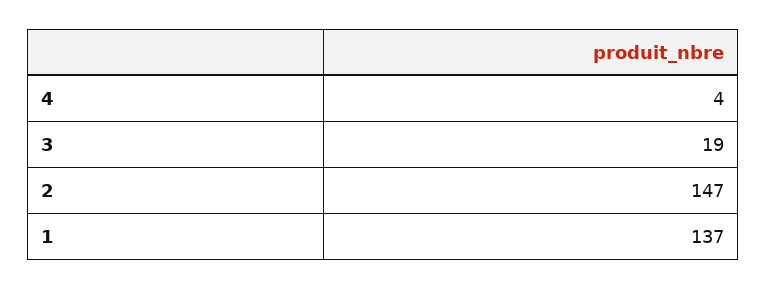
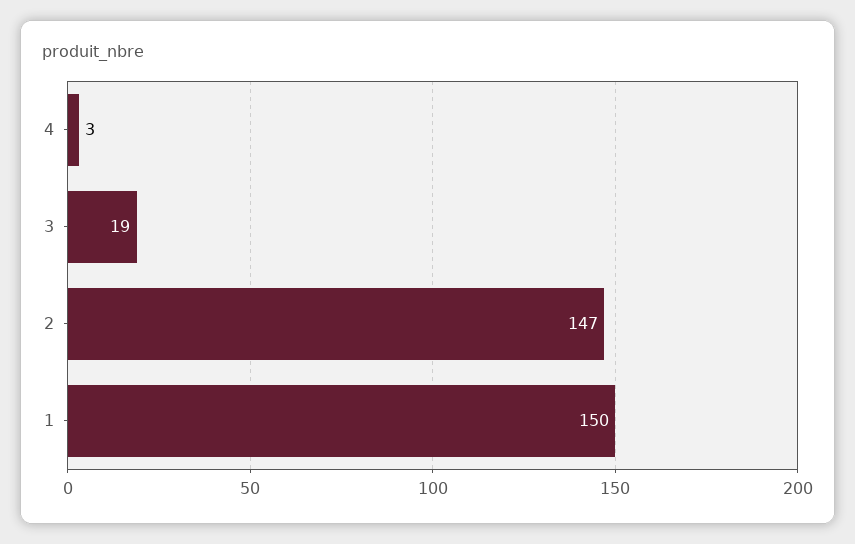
  {
-   "4": 4,
+   "4": 3,
    "3": 19,
    "2": 147,
-   "1": 137
+   "1": 150
  }

